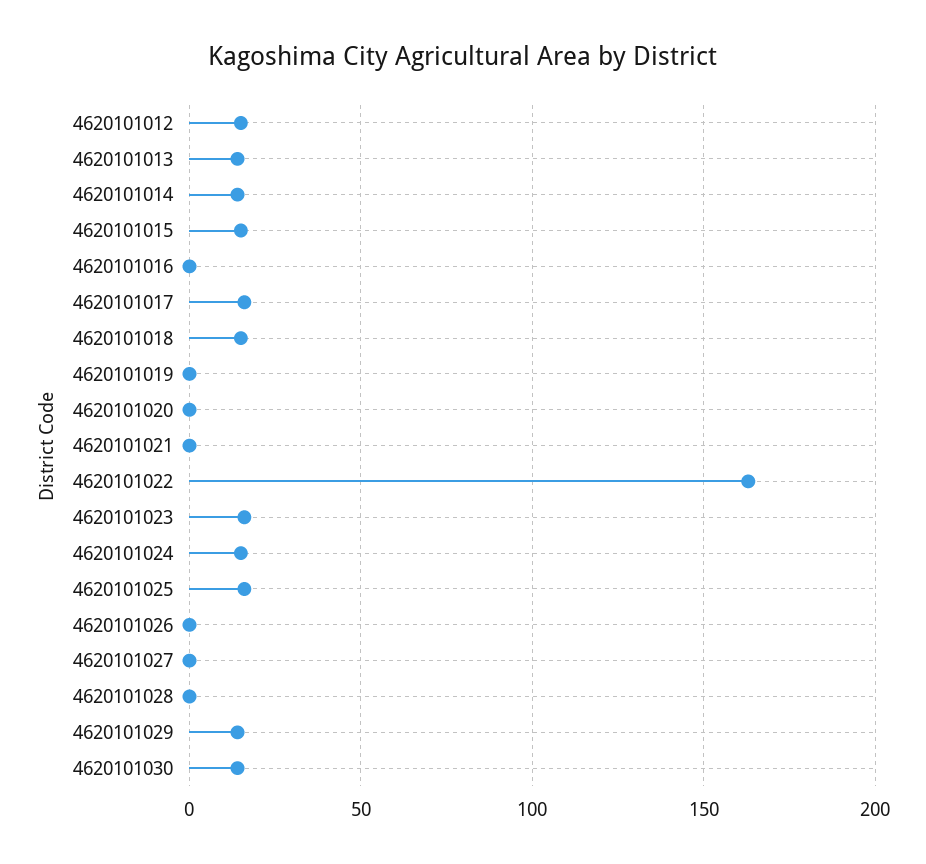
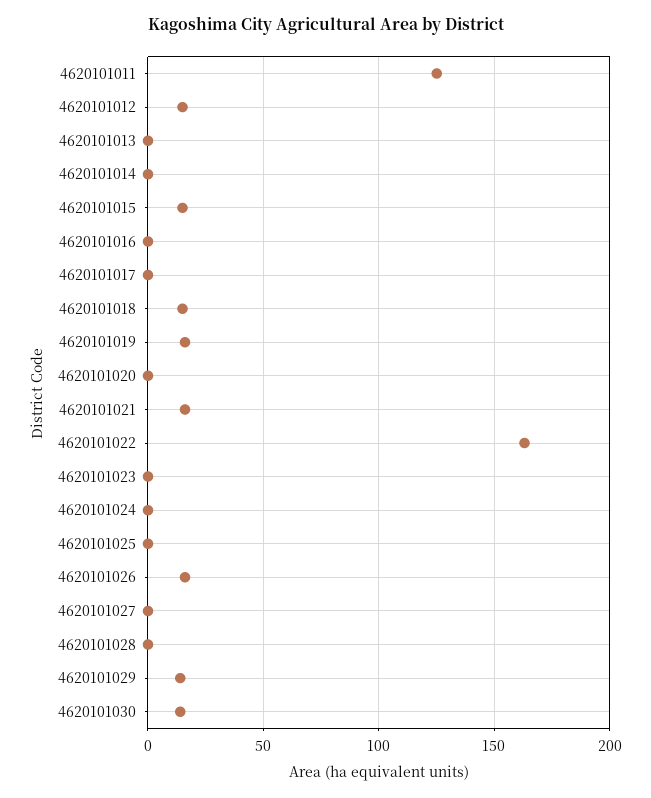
  {
    "4620101012": 15,
-   "4620101013": 15,
+   "4620101013": 0,
-   "4620101014": 15,
+   "4620101014": 0,
    "4620101015": 15,
    "4620101016": 0,
-   "4620101017": 15,
+   "4620101017": 0,
    "4620101018": 15,
-   "4620101019": 0,
+   "4620101019": 15,
    "4620101020": 0,
-   "4620101021": 0,
+   "4620101021": 15,
    "4620101022": 165,
-   "4620101023": 15,
+   "4620101023": 0,
-   "4620101024": 15,
+   "4620101024": 0,
-   "4620101025": 15,
+   "4620101025": 0,
-   "4620101026": 0,
+   "4620101026": 15,
    "4620101027": 0,
    "4620101028": 0,
    "4620101029": 15,
-   "4620101030": 15
+   "4620101030": 15,
+   "4620101011": 125
  }

